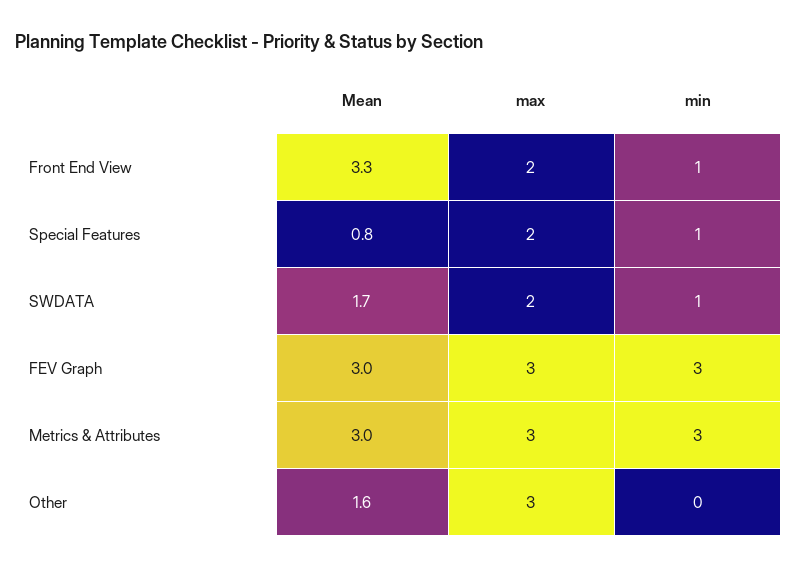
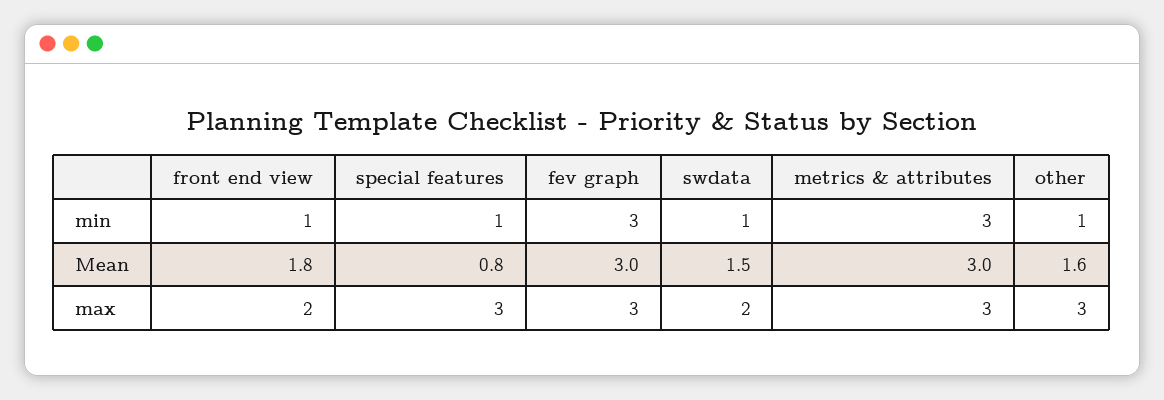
  {
    "Mean": {
-     "Front End View": 3.3,
+     "Front End View": 1.8,
      "Special Features": 0.8,
-     "SWDATA": 1.7,
+     "SWDATA": 1.5,
      "FEV Graph": 3,
      "Metrics & Attributes": 3,
      "Other": 1.6
    },
    "max": {
      "Front End View": 2,
-     "Special Features": 2,
+     "Special Features": 3,
      "SWDATA": 2,
      "FEV Graph": 3,
      "Metrics & Attributes": 3,
      "Other": 3
    },
    "min": {
      "Front End View": 1,
      "Special Features": 1,
      "SWDATA": 1,
      "FEV Graph": 3,
      "Metrics & Attributes": 3,
-     "Other": 0
+     "Other": 1
    }
  }

